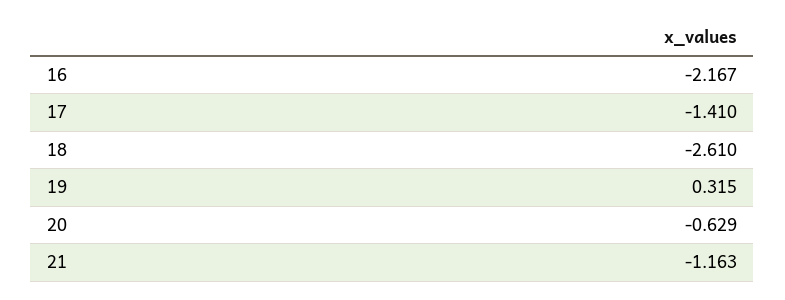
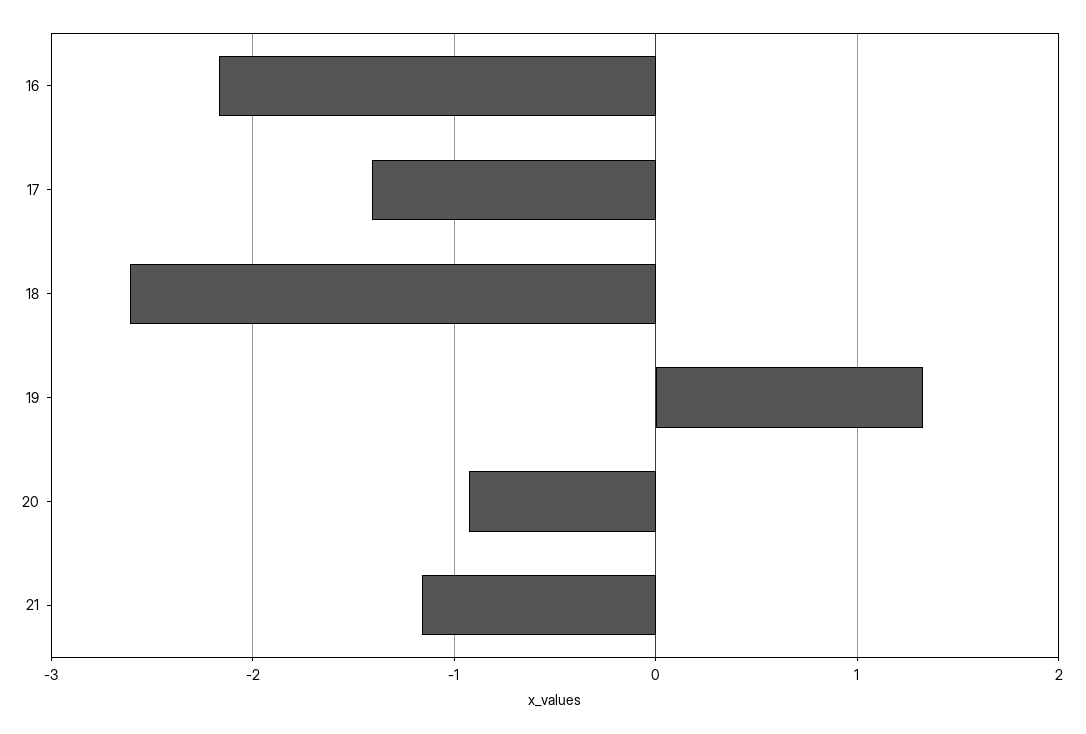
  {
    "16": -2.167,
    "17": -1.41,
    "18": -2.61,
-   "19": 0.315,
+   "19": 1.3,
-   "20": -0.629,
+   "20": -0.9,
    "21": -1.163
  }

